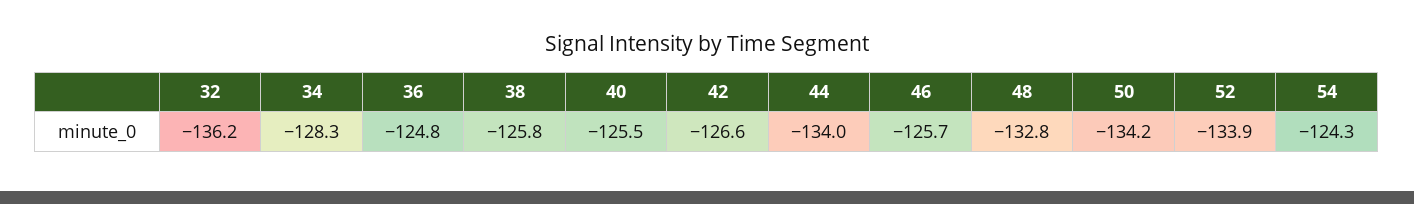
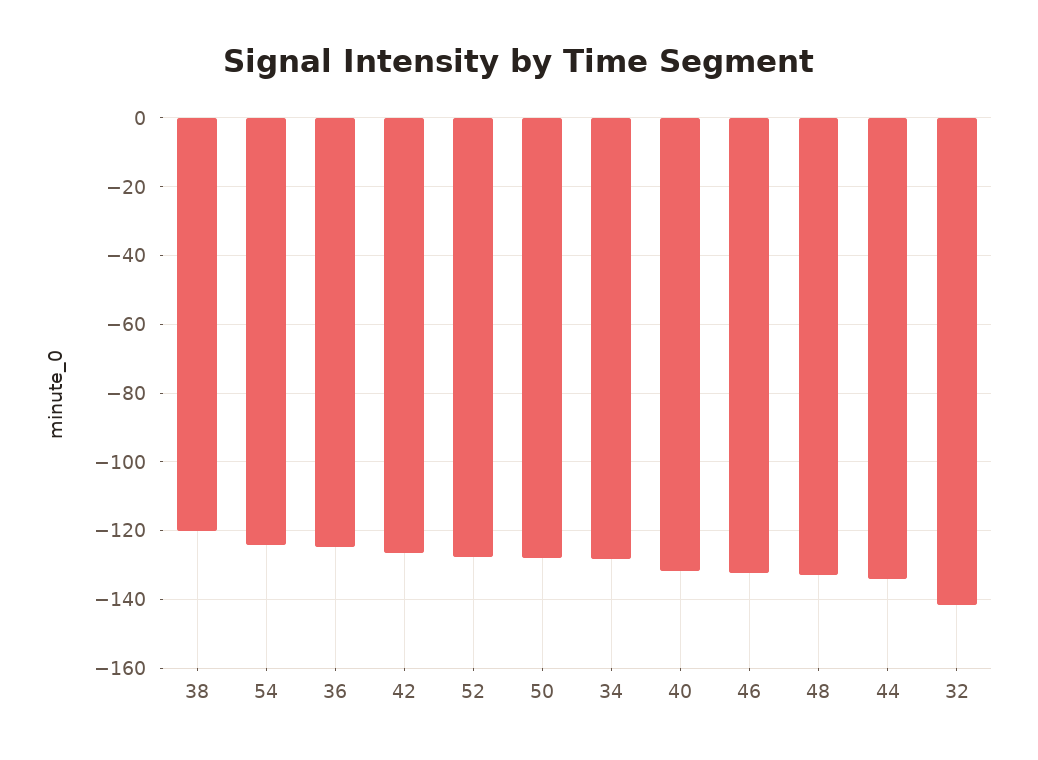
  {
-   "32": -136.2,
+   "32": -142,
    "34": -128.3,
    "36": -124.8,
-   "38": -125.8,
+   "38": -120,
-   "40": -125.5,
+   "40": -132,
    "42": -126.6,
    "44": -134,
-   "46": -125.7,
+   "46": -132,
    "48": -132.8,
-   "50": -134.2,
+   "50": -128,
-   "52": -133.9,
+   "52": -128,
    "54": -124.3
  }

